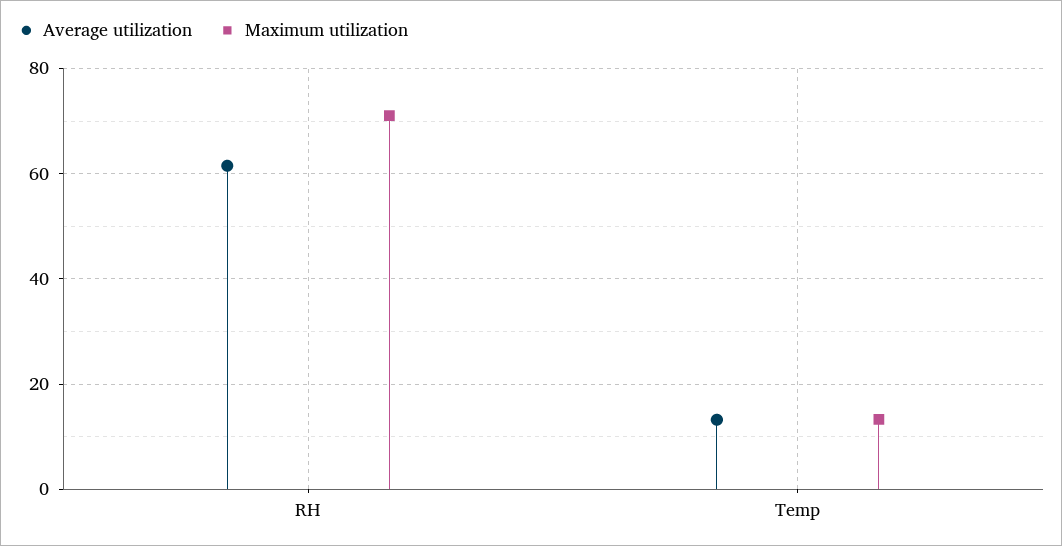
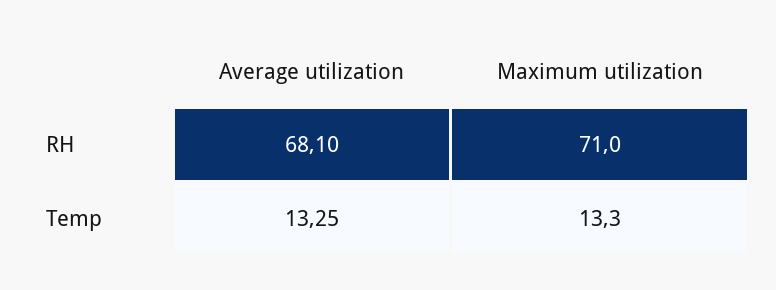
  {
    "Average utilization": {
-     "RH": 62,
+     "RH": 68.1,
      "Temp": 13.25
    },
    "Maximum utilization": {
      "RH": 71,
      "Temp": 13.3
    }
  }

